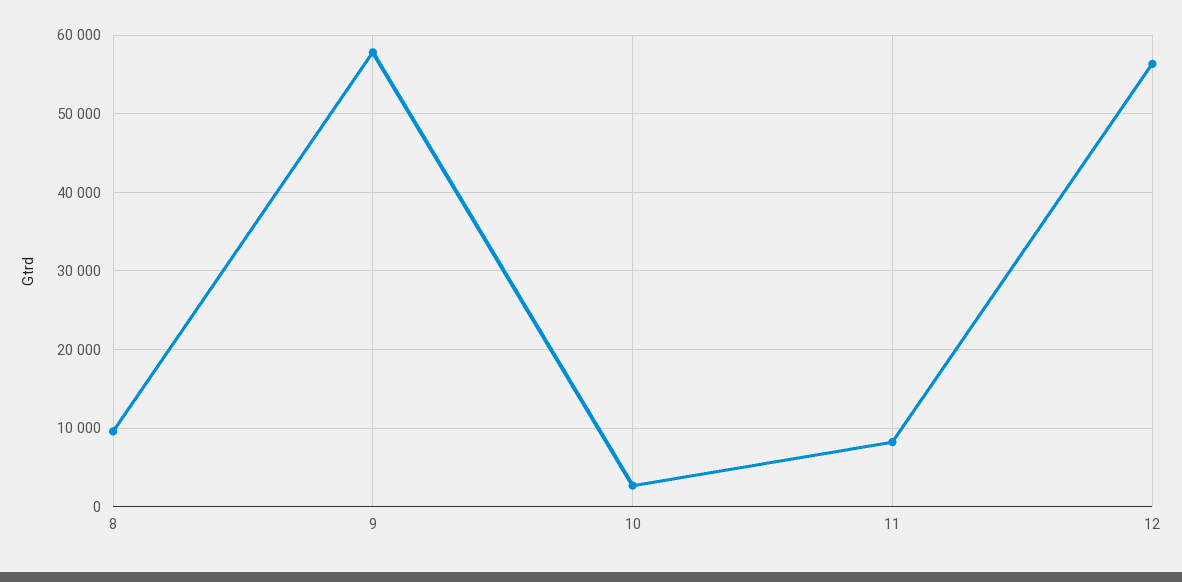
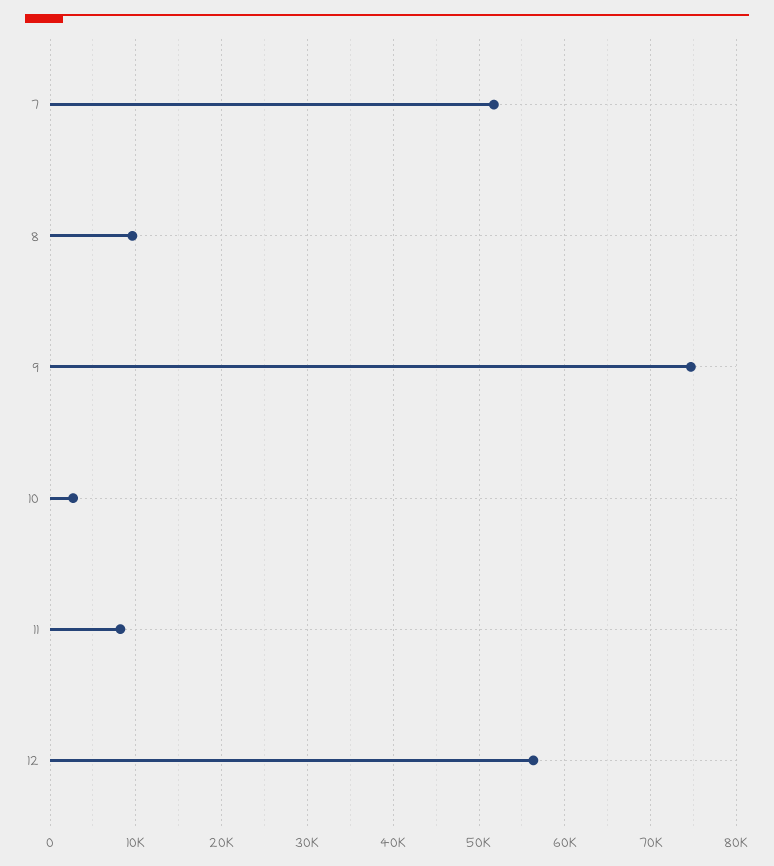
  {
    "8": 10000,
-   "9": 58000,
+   "9": 75000,
    "10": 3000,
    "11": 8000,
-   "12": 56000
+   "12": 56000,
+   "7": 52000
  }

